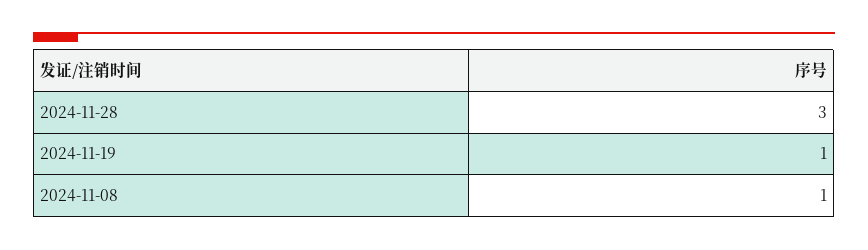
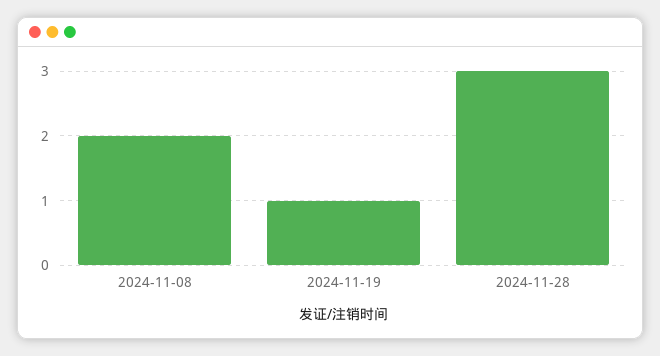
  {
    "2024-11-28": 3,
    "2024-11-19": 1,
-   "2024-11-08": 1
+   "2024-11-08": 2
  }

